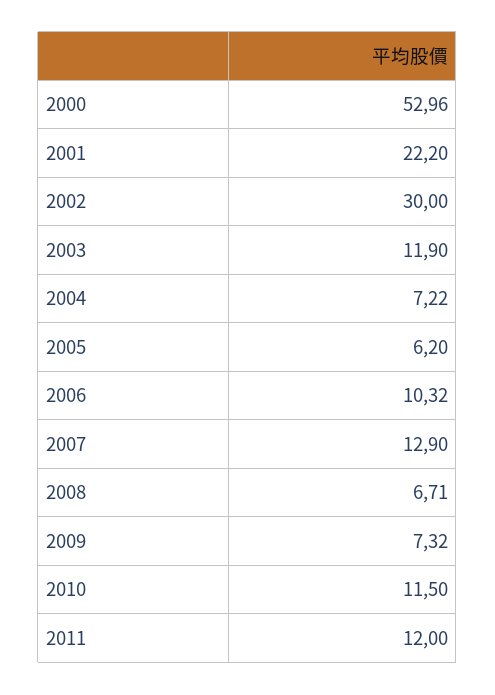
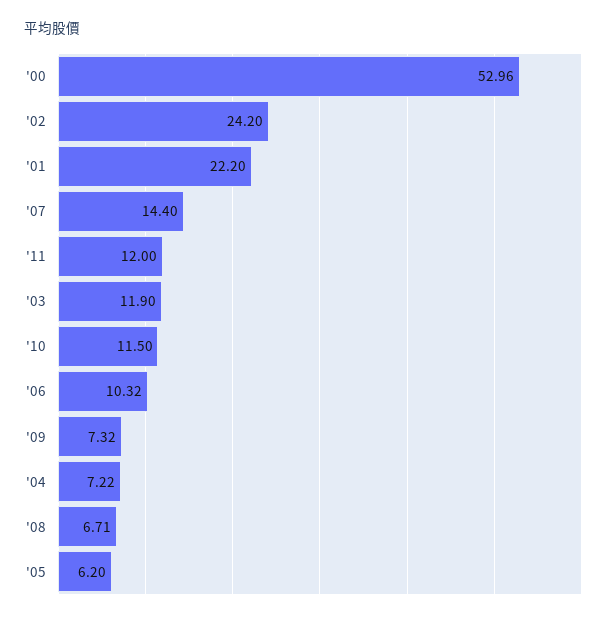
  {
    "2000": 52.96,
    "2001": 22.2,
-   "2002": 30,
+   "2002": 24.2,
    "2003": 11.9,
    "2004": 7.22,
    "2005": 6.2,
    "2006": 10.32,
-   "2007": 12.9,
+   "2007": 14.4,
    "2008": 6.71,
    "2009": 7.32,
    "2010": 11.5,
    "2011": 12
  }

